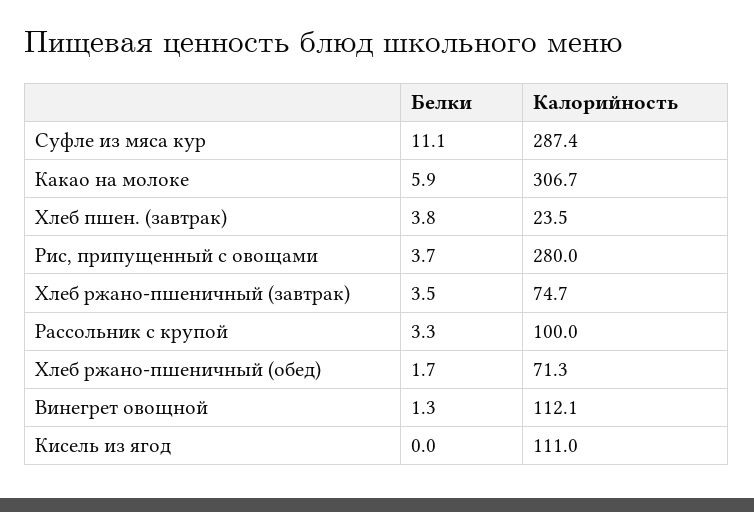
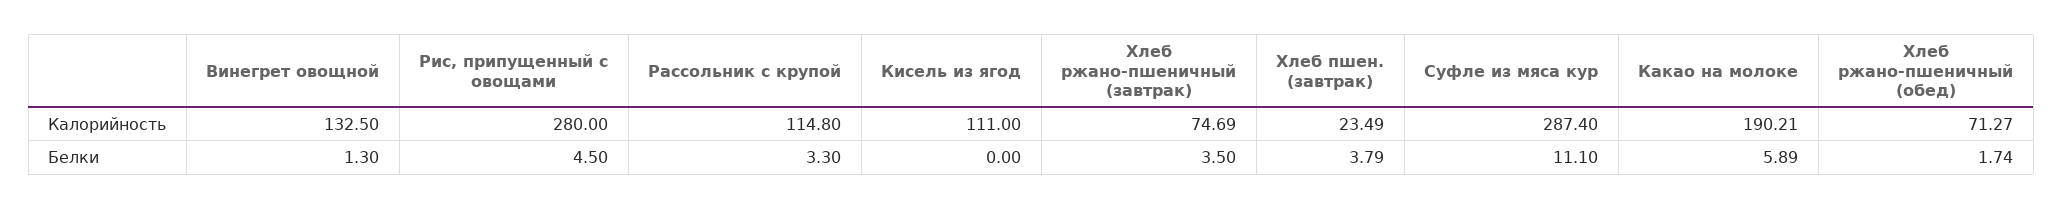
  {
    "Белки": {
      "Суфле из мяса кур": 11.1,
      "Какао на молоке": 5.89,
      "Хлеб пшен. (завтрак)": 3.79,
-     "Рис, припущенный с овощами": 3.7,
+     "Рис, припущенный с овощами": 4.5,
      "Хлеб ржано-пшеничный (завтрак)": 3.5,
      "Рассольник с крупой": 3.3,
      "Хлеб ржано-пшеничный (обед)": 1.74,
      "Винегрет овощной": 1.3,
      "Кисель из ягод": 0
    },
    "Калорийность": {
      "Суфле из мяса кур": 287.4,
-     "Какао на молоке": 306.7,
+     "Какао на молоке": 190.21,
      "Хлеб пшен. (завтрак)": 23.49,
      "Рис, припущенный с овощами": 280,
      "Хлеб ржано-пшеничный (завтрак)": 74.69,
-     "Рассольник с крупой": 100,
+     "Рассольник с крупой": 114.8,
      "Хлеб ржано-пшеничный (обед)": 71.27,
-     "Винегрет овощной": 112.1,
+     "Винегрет овощной": 132.5,
      "Кисель из ягод": 111
    }
  }

